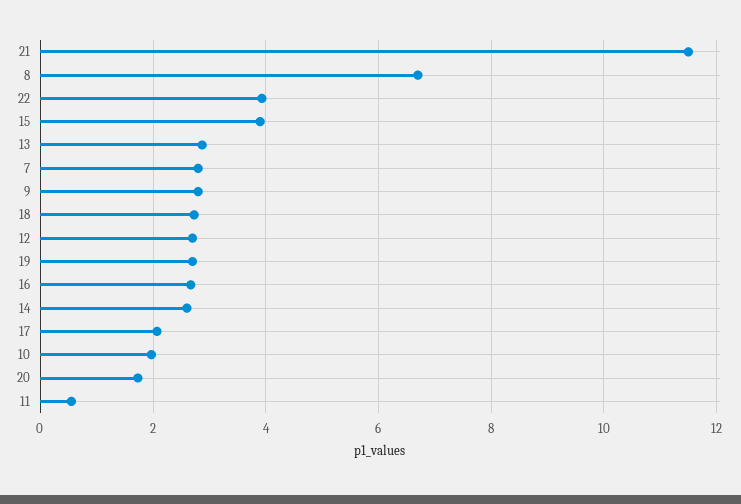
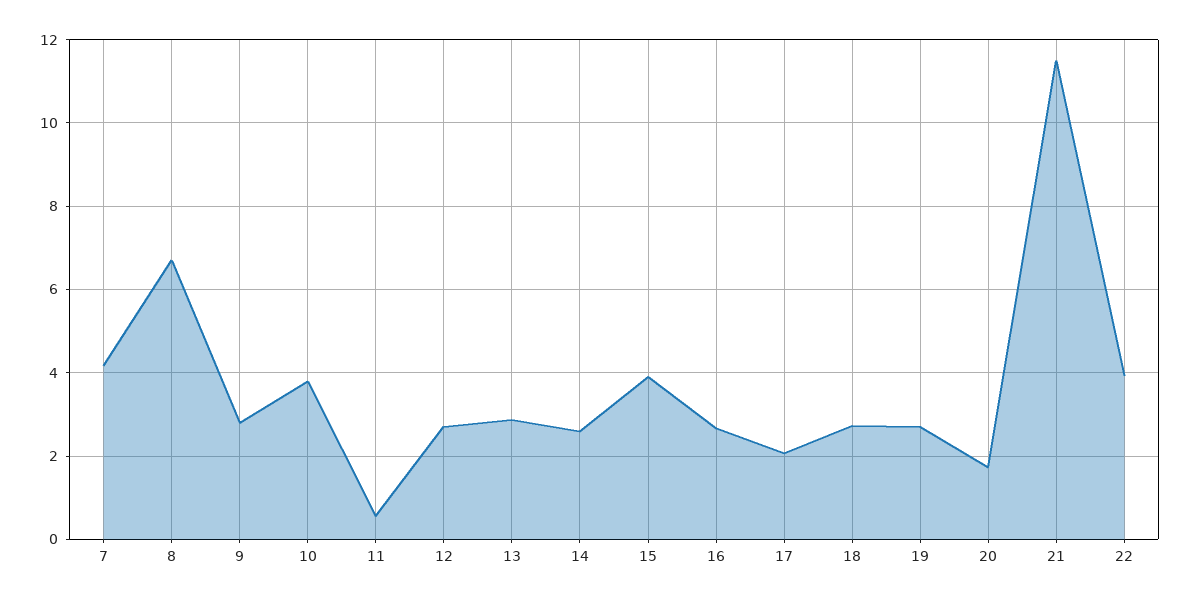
  {
    "21": 11.6,
    "8": 6.8,
    "22": 4,
    "15": 4,
    "13": 2.8,
-   "7": 2.8,
+   "7": 4.2,
    "9": 2.8,
    "18": 2.8,
    "12": 2.8,
    "19": 2.8,
    "16": 2.6,
    "14": 2.6,
    "17": 2,
-   "10": 2,
+   "10": 3.8,
    "20": 1.8,
    "11": 0.6
  }

